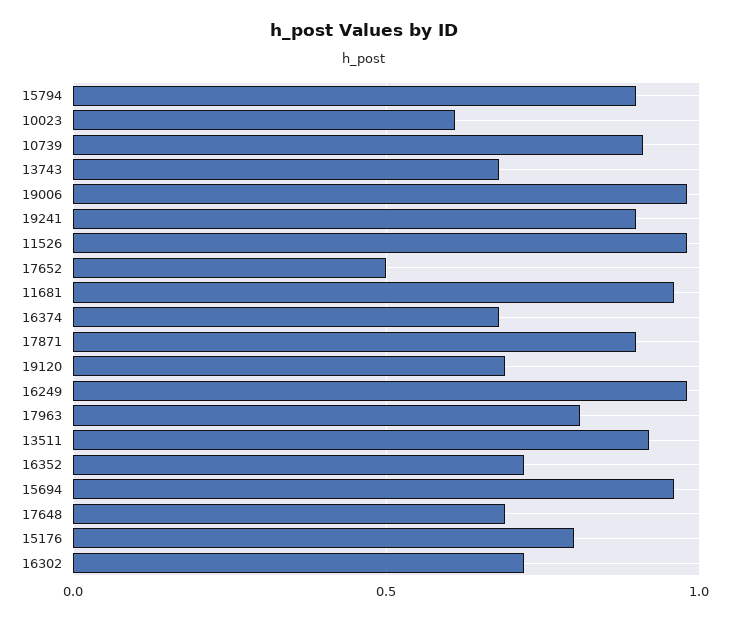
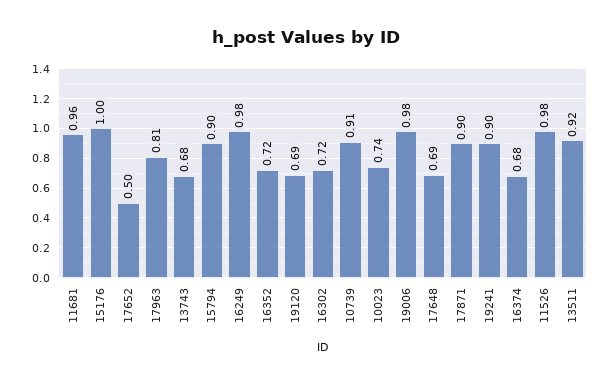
  {
    "15794": 0.9,
-   "10023": 0.6,
+   "10023": 0.74,
    "10739": 0.91,
    "13743": 0.68,
    "19006": 0.98,
    "19241": 0.9,
    "11526": 0.98,
    "17652": 0.5,
    "11681": 0.96,
    "16374": 0.68,
    "17871": 0.9,
    "19120": 0.69,
    "16249": 0.98,
    "17963": 0.81,
    "13511": 0.92,
    "16352": 0.72,
-   "15694": 0.95,
    "17648": 0.69,
-   "15176": 0.8,
+   "15176": 1,
    "16302": 0.72
  }

